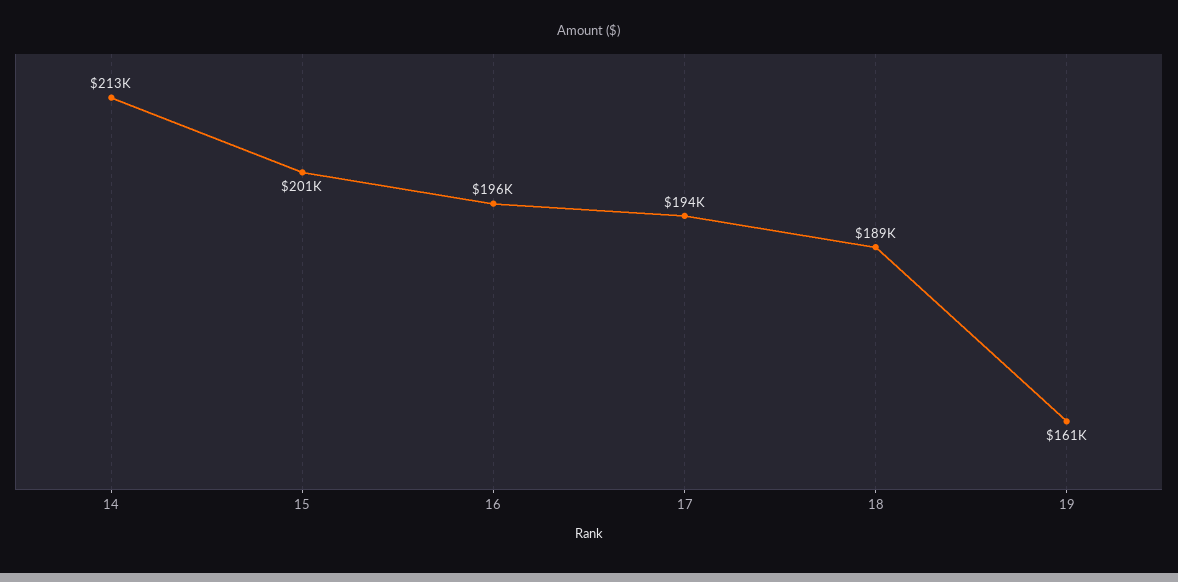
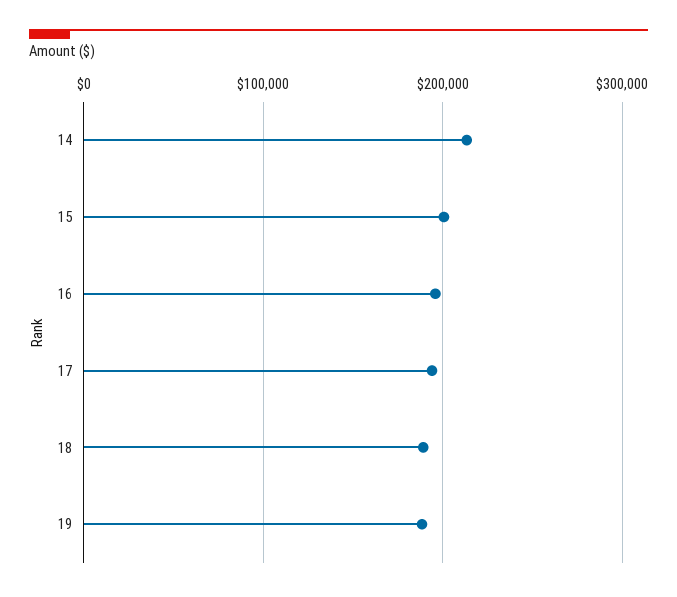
  {
    "14": 213000,
    "15": 201000,
    "16": 196000,
    "17": 194000,
    "18": 189000,
-   "19": 161000
+   "19": 190000
  }

